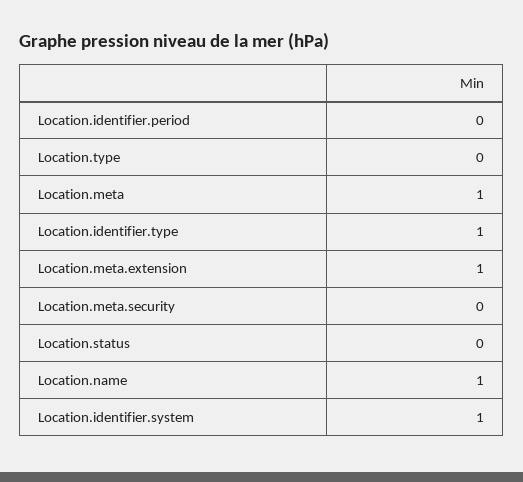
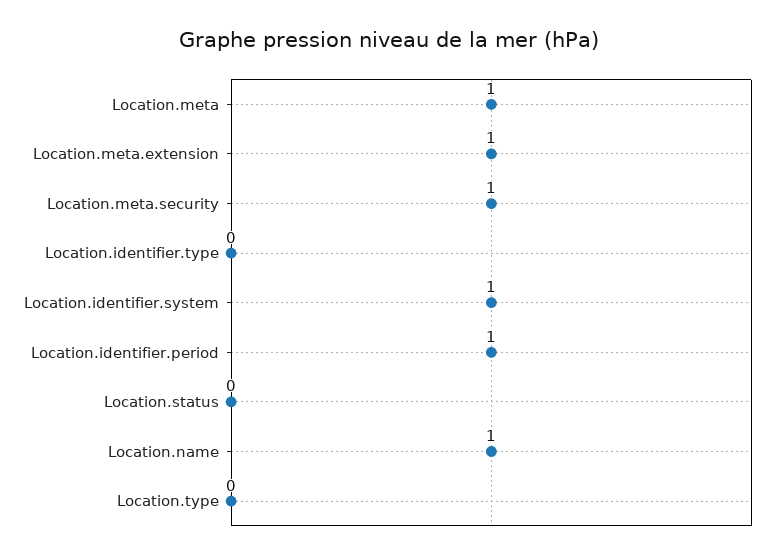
  {
-   "Location.identifier.period": 0,
+   "Location.identifier.period": 1,
    "Location.type": 0,
    "Location.meta": 1,
-   "Location.identifier.type": 1,
+   "Location.identifier.type": 0,
    "Location.meta.extension": 1,
-   "Location.meta.security": 0,
+   "Location.meta.security": 1,
    "Location.status": 0,
    "Location.name": 1,
    "Location.identifier.system": 1
  }

